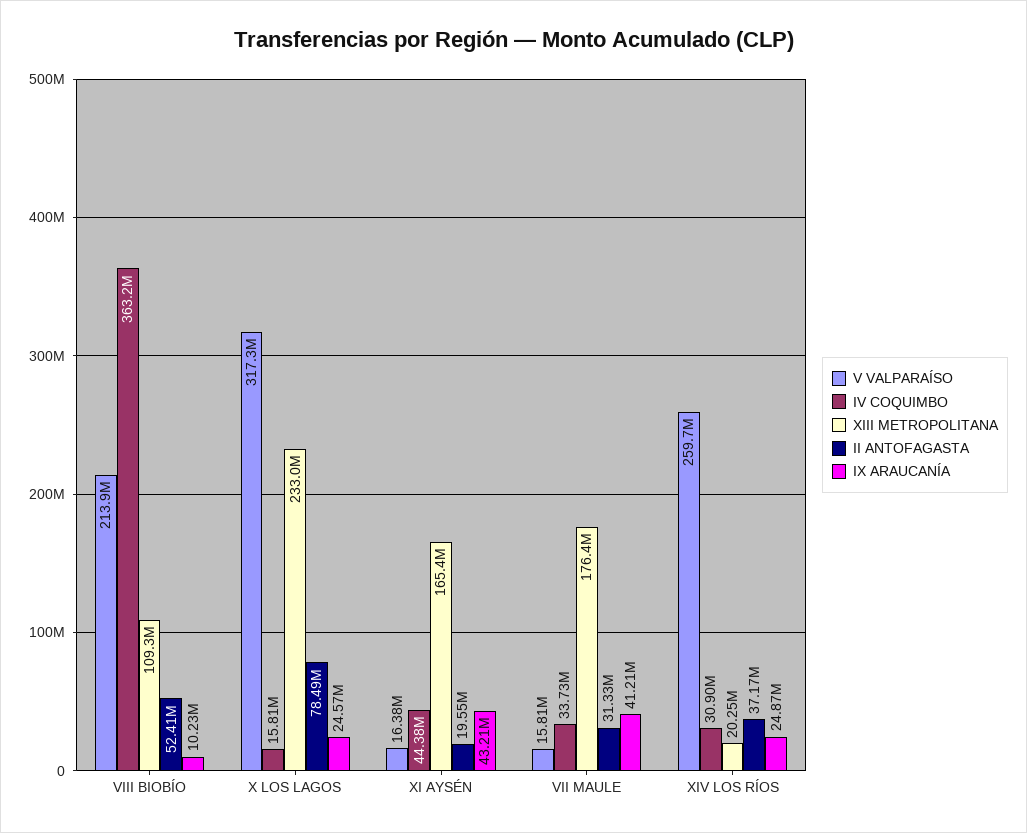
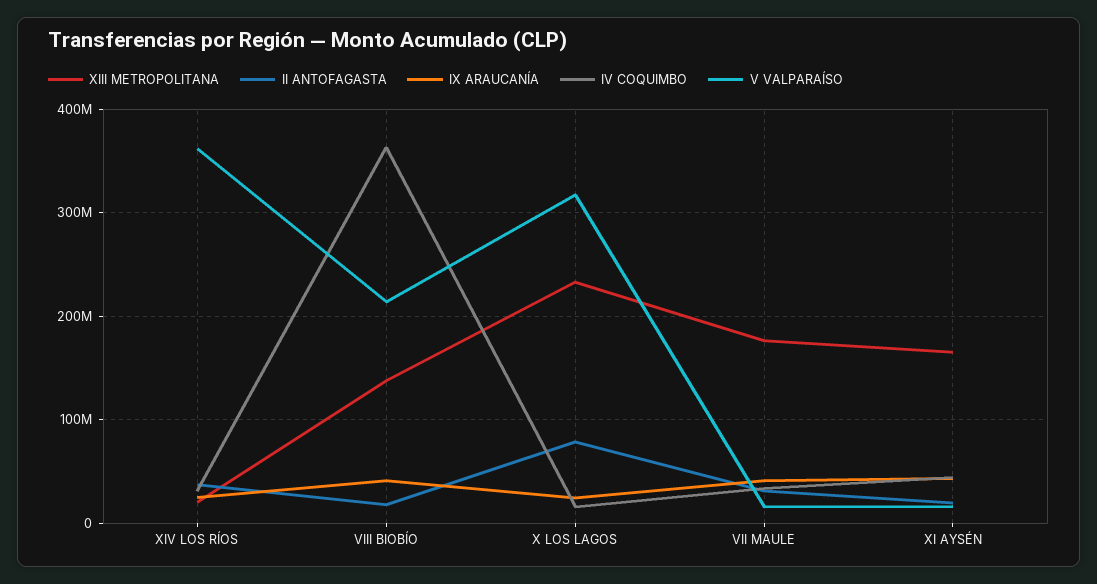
  {
    "V VALPARAÍSO": {
      "VIII BIOBÍO": 213900000,
      "X LOS LAGOS": 317300000,
      "XI AYSÉN": 16380000,
      "VII MAULE": 15810000,
-     "XIV LOS RÍOS": 259700000
+     "XIV LOS RÍOS": 360000000
    },
    "IV COQUIMBO": {
      "VIII BIOBÍO": 363200000,
      "X LOS LAGOS": 15810000,
      "XI AYSÉN": 44380000,
      "VII MAULE": 33730000,
      "XIV LOS RÍOS": 30900000
    },
    "XIII METROPOLITANA": {
-     "VIII BIOBÍO": 109300000,
+     "VIII BIOBÍO": 140000000,
      "X LOS LAGOS": 233000000,
      "XI AYSÉN": 165400000,
      "VII MAULE": 176400000,
      "XIV LOS RÍOS": 20250000
    },
    "II ANTOFAGASTA": {
-     "VIII BIOBÍO": 52410000,
+     "VIII BIOBÍO": 20000000,
      "X LOS LAGOS": 78490000,
      "XI AYSÉN": 19550000,
      "VII MAULE": 31330000,
      "XIV LOS RÍOS": 37170000
    },
    "IX ARAUCANÍA": {
-     "VIII BIOBÍO": 10230000,
+     "VIII BIOBÍO": 40000000,
      "X LOS LAGOS": 24570000,
      "XI AYSÉN": 43210000,
      "VII MAULE": 41210000,
      "XIV LOS RÍOS": 24870000
    }
  }

